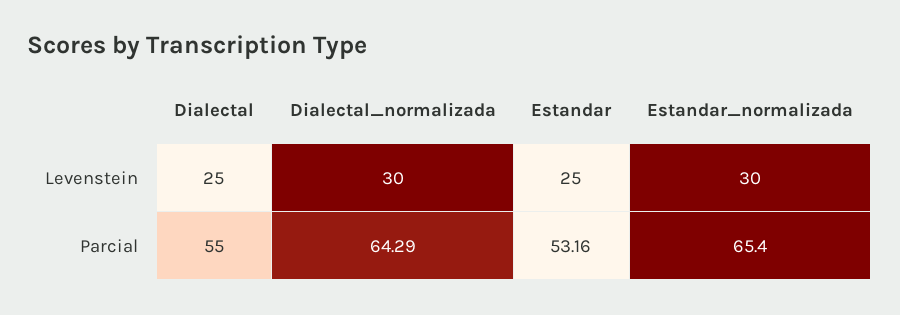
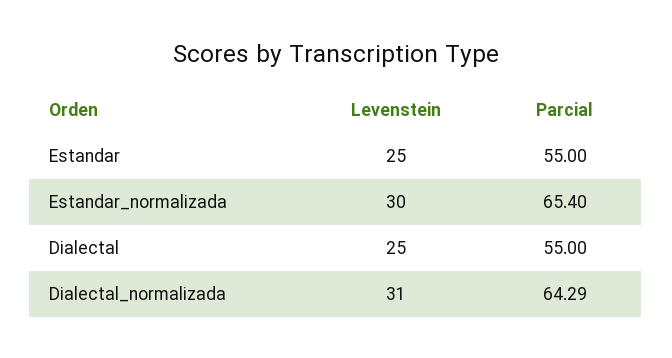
  {
    "Dialectal": {
      "Levenstein": 25,
      "Parcial": 55
    },
    "Dialectal_normalizada": {
-     "Levenstein": 30,
+     "Levenstein": 31,
      "Parcial": 64.29
    },
    "Estandar": {
      "Levenstein": 25,
-     "Parcial": 53.16
+     "Parcial": 55
    },
    "Estandar_normalizada": {
      "Levenstein": 30,
      "Parcial": 65.4
    }
  }

